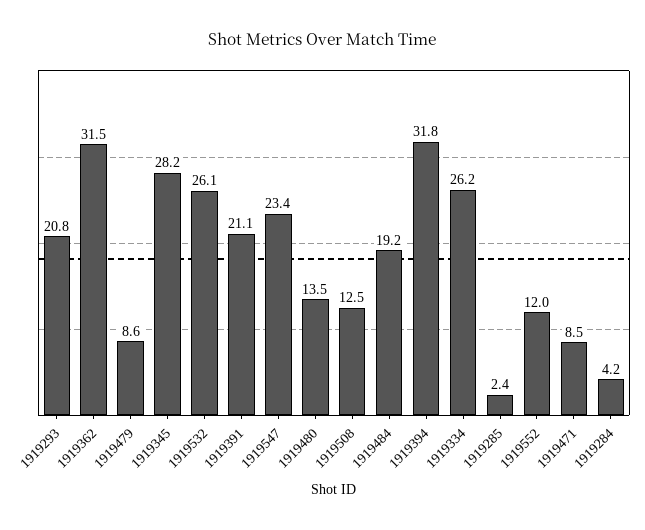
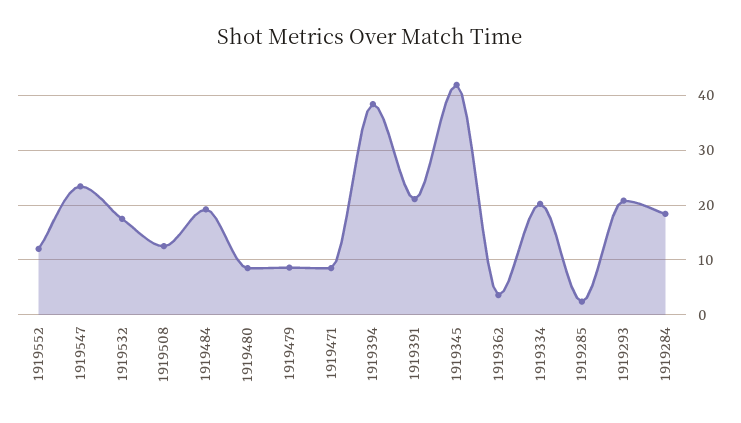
  {
    "1919293": 20.8,
-   "1919362": 31.5,
+   "1919362": 4,
    "1919479": 8.6,
-   "1919345": 28.2,
+   "1919345": 42,
-   "1919532": 26.1,
+   "1919532": 18,
    "1919391": 21.1,
    "1919547": 23.4,
-   "1919480": 13.5,
+   "1919480": 8,
    "1919508": 12.5,
    "1919484": 19.2,
-   "1919394": 31.8,
+   "1919394": 38,
-   "1919334": 26.2,
+   "1919334": 20,
    "1919285": 2.4,
    "1919552": 12,
    "1919471": 8.5,
-   "1919284": 4.2
+   "1919284": 18
  }

